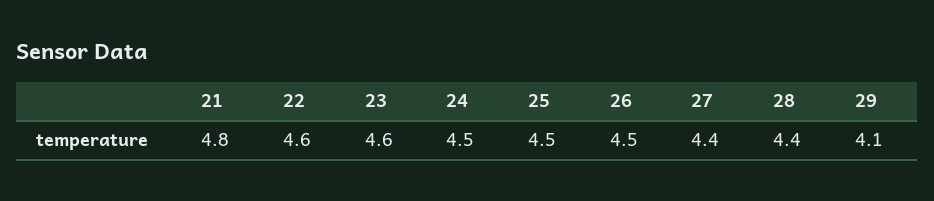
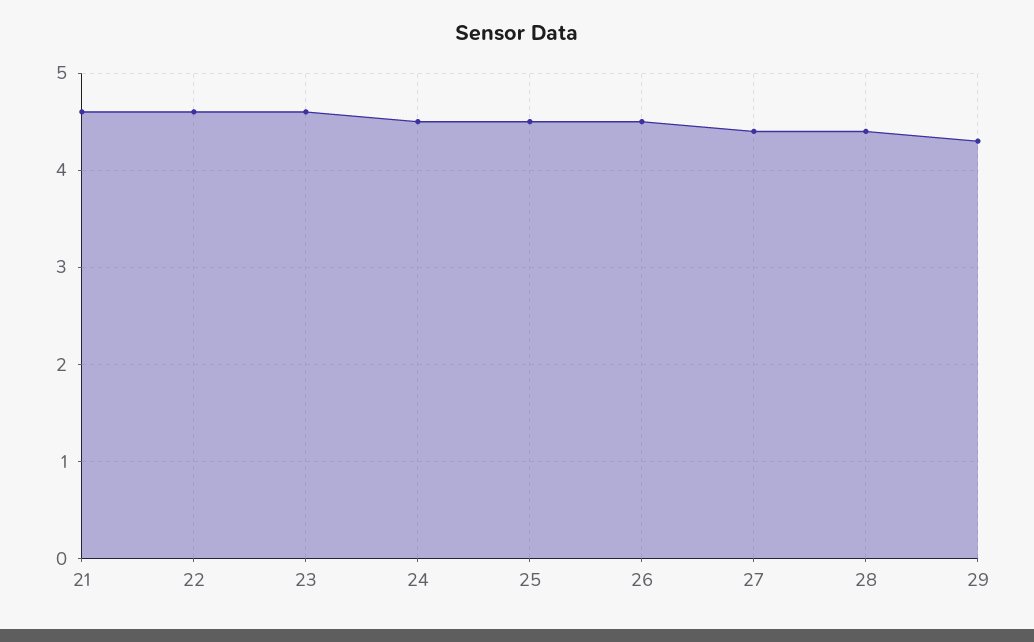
  {
-   "21": 4.8,
+   "21": 4.6,
    "22": 4.6,
    "23": 4.6,
    "24": 4.5,
    "25": 4.5,
    "26": 4.5,
    "27": 4.4,
    "28": 4.4,
-   "29": 4.1
+   "29": 4.3
  }

